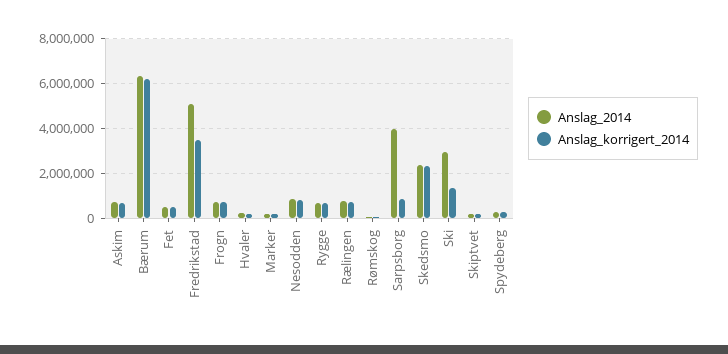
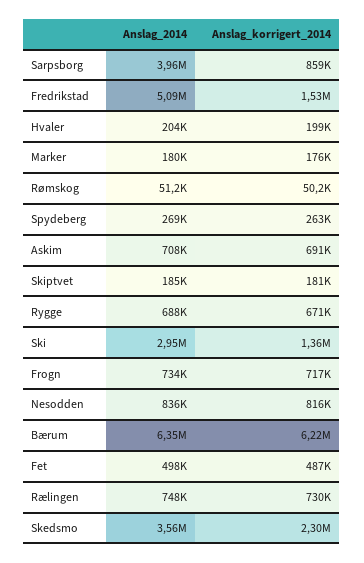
  {
    "Anslag_2014": {
      "Askim": 708000,
      "Bærum": 6350000,
      "Fet": 498000,
      "Fredrikstad": 5090000,
      "Frogn": 734000,
      "Hvaler": 204000,
      "Marker": 180000,
      "Nesodden": 836000,
      "Rygge": 688000,
      "Rælingen": 748000,
      "Rømskog": 51200,
      "Sarpsborg": 3960000,
-     "Skedsmo": 2500000,
+     "Skedsmo": 3560000,
      "Ski": 2950000,
      "Skiptvet": 185000,
      "Spydeberg": 269000
    },
    "Anslag_korrigert_2014": {
      "Askim": 691000,
      "Bærum": 6220000,
      "Fet": 487000,
-     "Fredrikstad": 3500000,
+     "Fredrikstad": 1530000,
      "Frogn": 717000,
      "Hvaler": 199000,
      "Marker": 176000,
      "Nesodden": 816000,
      "Rygge": 671000,
      "Rælingen": 730000,
      "Rømskog": 50200,
      "Sarpsborg": 859000,
      "Skedsmo": 2300000,
      "Ski": 1360000,
      "Skiptvet": 181000,
      "Spydeberg": 263000
    }
  }

